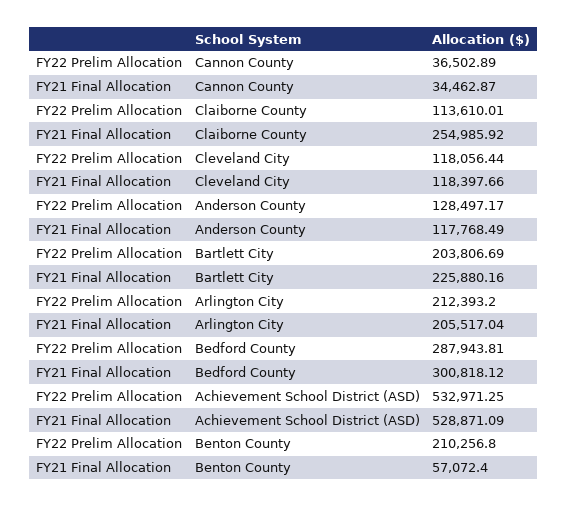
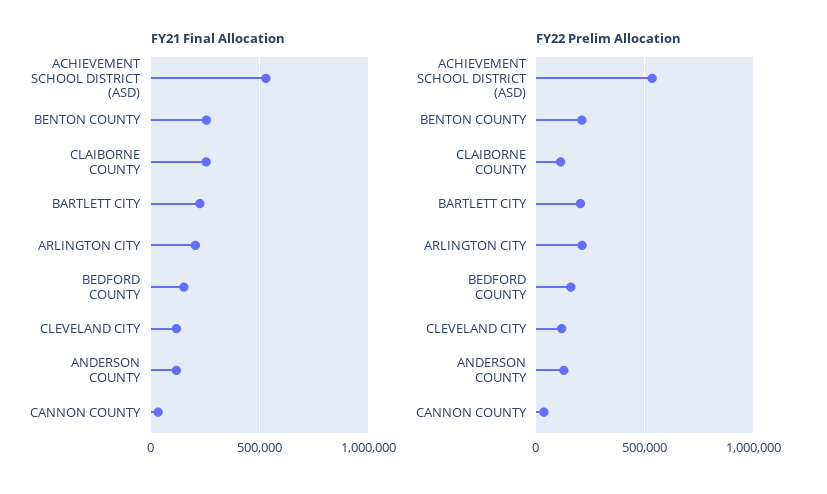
  {
    "FY22 Prelim Allocation": {
      "Cannon County": 36502.89,
      "Claiborne County": 113610.01,
      "Cleveland City": 118056.44,
      "Anderson County": 128497.17,
      "Bartlett City": 203806.69,
      "Arlington City": 212393.2,
-     "Bedford County": 287943.81,
+     "Bedford County": 150000,
      "Achievement School District (ASD)": 532971.25,
      "Benton County": 210256.8
    },
    "FY21 Final Allocation": {
      "Cannon County": 34462.87,
      "Claiborne County": 254985.92,
      "Cleveland City": 118397.66,
      "Anderson County": 117768.49,
      "Bartlett City": 225880.16,
      "Arlington City": 205517.04,
-     "Bedford County": 300818.12,
+     "Bedford County": 150000,
      "Achievement School District (ASD)": 528871.09,
-     "Benton County": 57072.4
+     "Benton County": 250000
    }
  }

